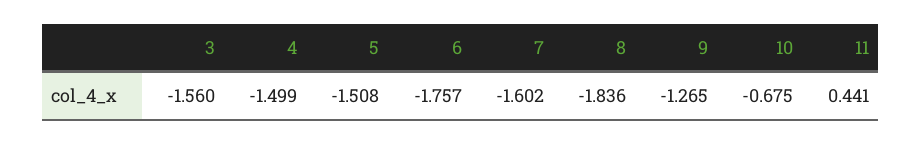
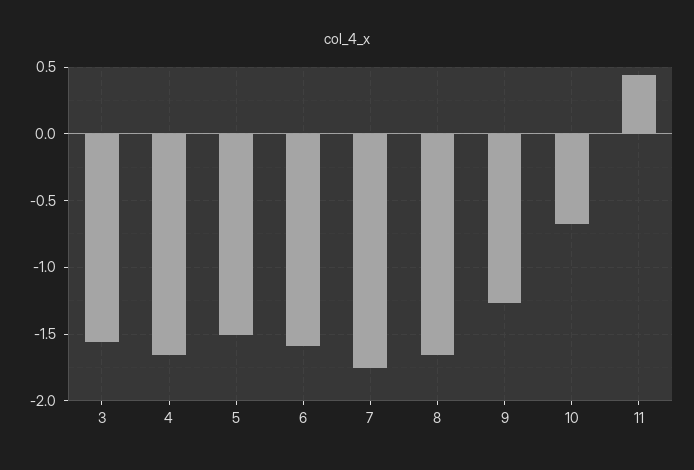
  {
    "3": -1.56,
-   "4": -1.499,
+   "4": -1.65,
    "5": -1.508,
-   "6": -1.757,
+   "6": -1.6,
-   "7": -1.602,
+   "7": -1.75,
-   "8": -1.836,
+   "8": -1.65,
    "9": -1.265,
    "10": -0.675,
    "11": 0.441
  }

